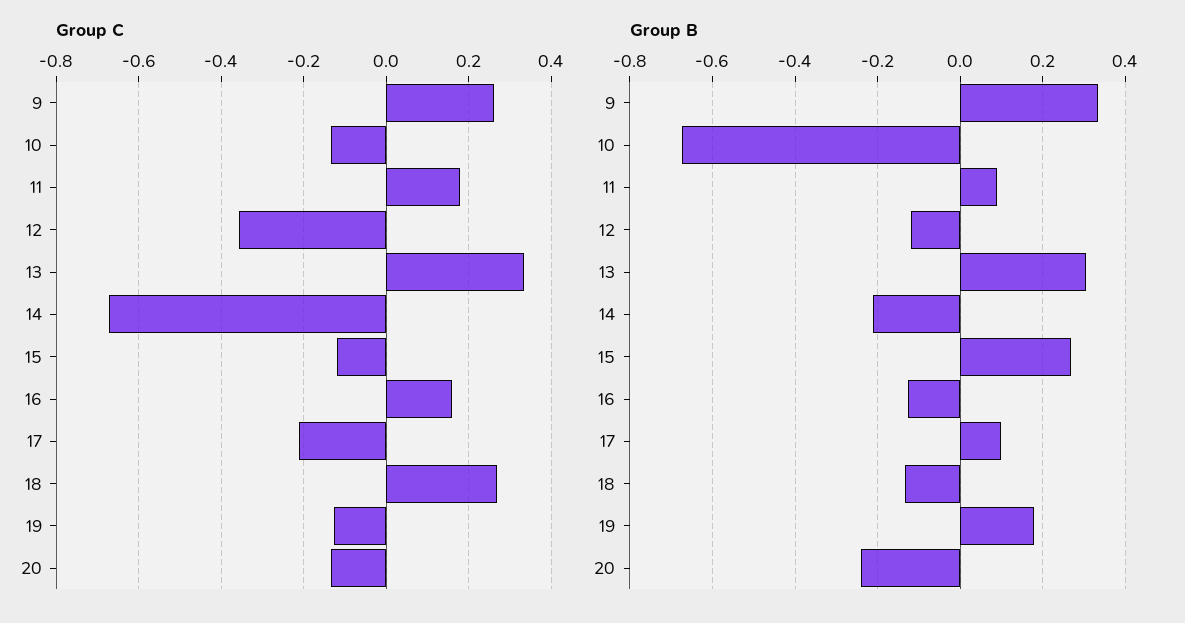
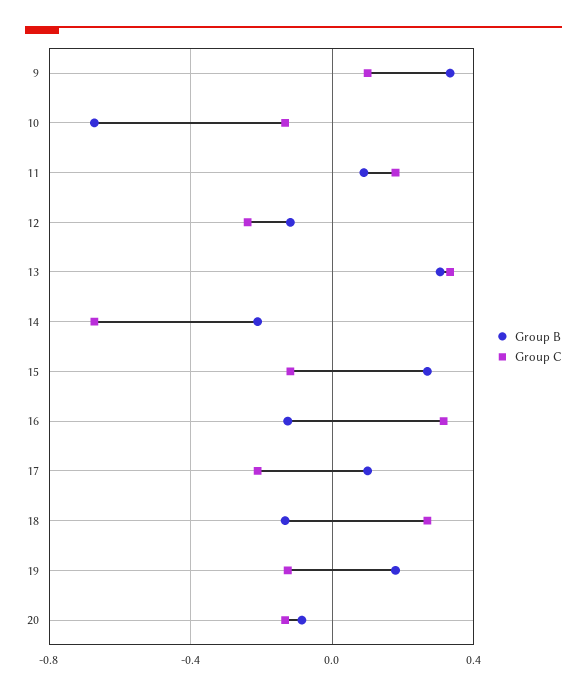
  {
    "Group C": {
-     "9": 0.26,
+     "9": 0.1,
      "10": -0.14,
      "11": 0.18,
-     "12": -0.36,
+     "12": -0.25,
      "13": 0.34,
      "14": -0.68,
      "15": -0.12,
-     "16": 0.16,
+     "16": 0.3,
      "17": -0.22,
      "18": 0.26,
      "19": -0.12,
      "20": -0.14
    },
    "Group B": {
      "9": 0.34,
      "10": -0.68,
      "11": 0.08,
      "12": -0.12,
      "13": 0.3,
      "14": -0.22,
      "15": 0.26,
      "16": -0.12,
      "17": 0.1,
      "18": -0.14,
      "19": 0.18,
-     "20": -0.24
+     "20": -0.1
    }
  }

